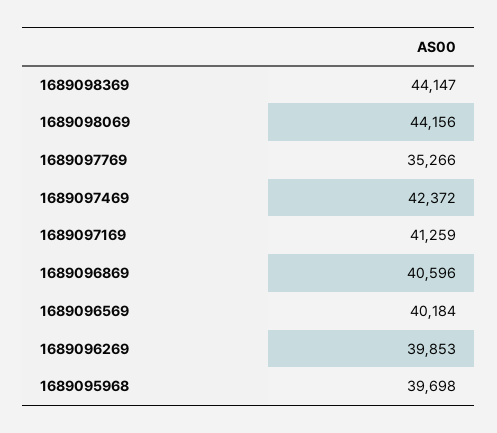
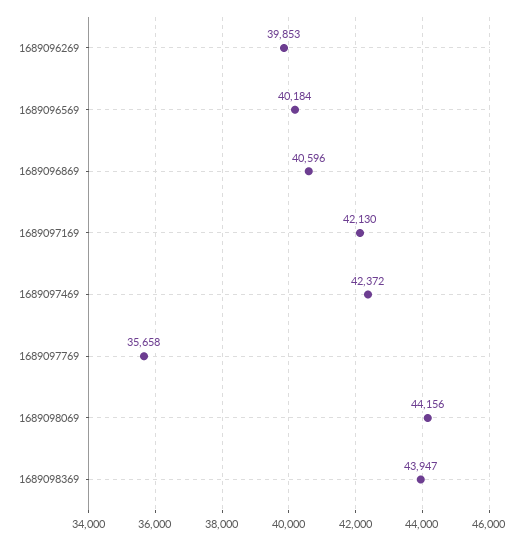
  {
-   "1689098369": 44147,
+   "1689098369": 43947,
    "1689098069": 44156,
-   "1689097769": 35266,
+   "1689097769": 35658,
    "1689097469": 42372,
-   "1689097169": 41259,
+   "1689097169": 42130,
    "1689096869": 40596,
    "1689096569": 40184,
-   "1689096269": 39853,
+   "1689096269": 39853
-   "1689095968": 39698
  }

